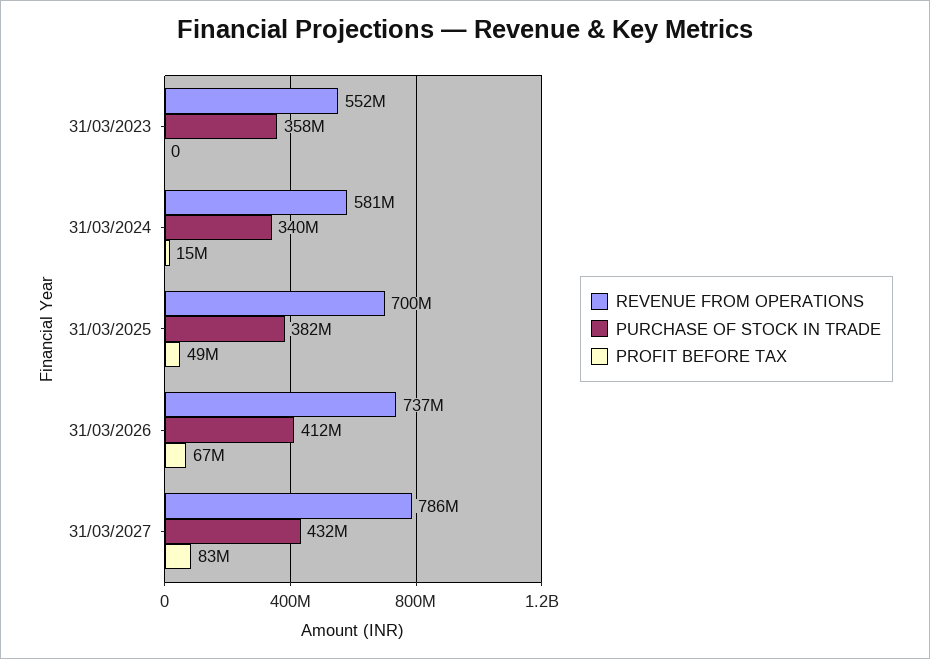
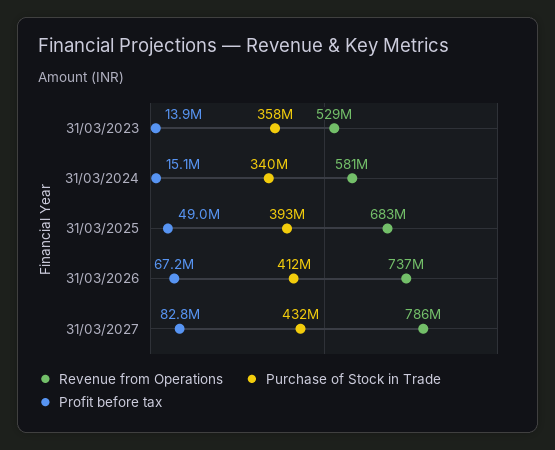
  {
    "REVENUE FROM OPERATIONS": {
-     "31/03/2023": 552000000,
+     "31/03/2023": 529000000,
      "31/03/2024": 581000000,
-     "31/03/2025": 700000000,
+     "31/03/2025": 683000000,
      "31/03/2026": 737000000,
      "31/03/2027": 786000000
    },
    "PURCHASE OF STOCK IN TRADE": {
      "31/03/2023": 358000000,
      "31/03/2024": 340000000,
-     "31/03/2025": 382000000,
+     "31/03/2025": 393000000,
      "31/03/2026": 412000000,
      "31/03/2027": 432000000
    },
    "PROFIT BEFORE TAX": {
-     "31/03/2023": 0,
+     "31/03/2023": 13900000,
      "31/03/2024": 15100000,
      "31/03/2025": 49000000,
      "31/03/2026": 67200000,
      "31/03/2027": 82800000
    }
  }

